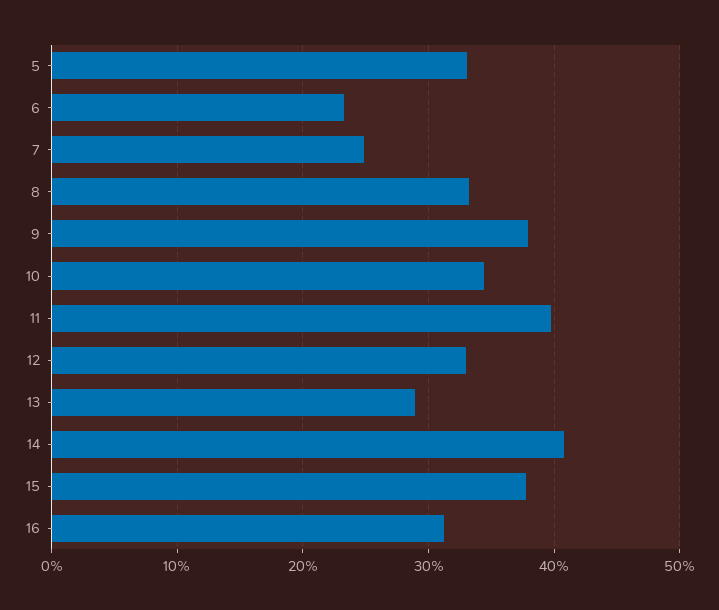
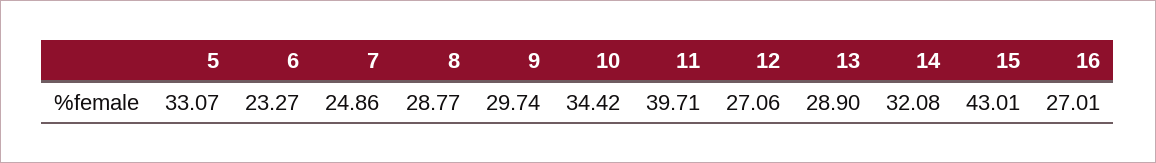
  {
    "5": 33.07,
    "6": 23.27,
    "7": 24.86,
-   "8": 33,
+   "8": 28.77,
-   "9": 38,
+   "9": 29.74,
    "10": 34.42,
    "11": 39.71,
-   "12": 33,
+   "12": 27.06,
    "13": 28.9,
-   "14": 41,
+   "14": 32.08,
-   "15": 38,
+   "15": 43.01,
-   "16": 31
+   "16": 27.01
  }

